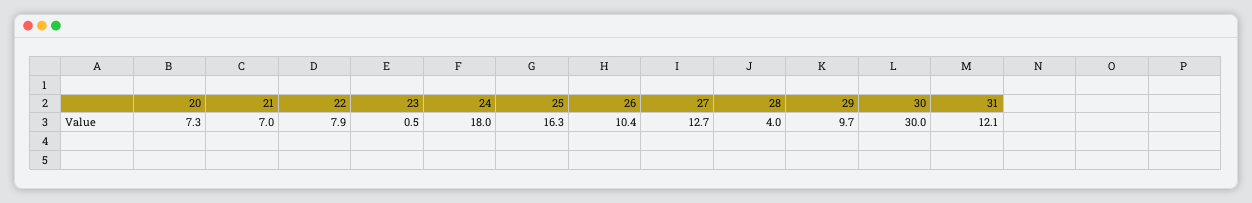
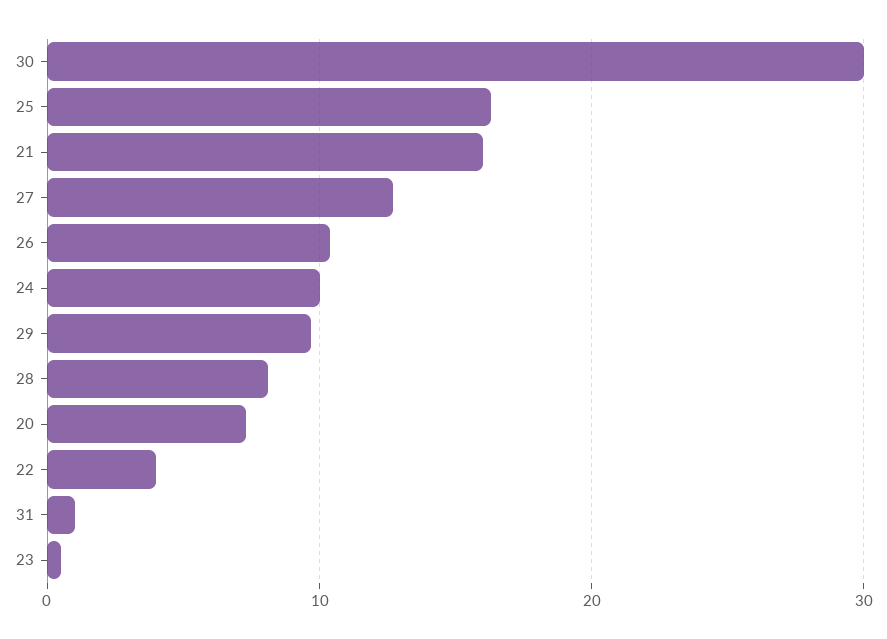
  {
    "20": 7.3,
-   "21": 7,
+   "21": 16,
-   "22": 7.9,
+   "22": 4,
    "23": 0.5,
-   "24": 18,
+   "24": 10,
    "25": 16.3,
    "26": 10.4,
    "27": 12.7,
-   "28": 4,
+   "28": 8,
    "29": 9.7,
    "30": 30,
-   "31": 12.1
+   "31": 1
  }

